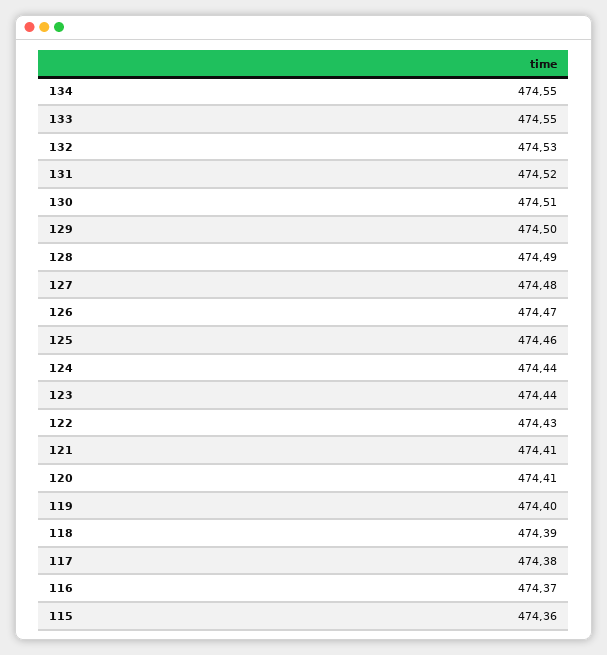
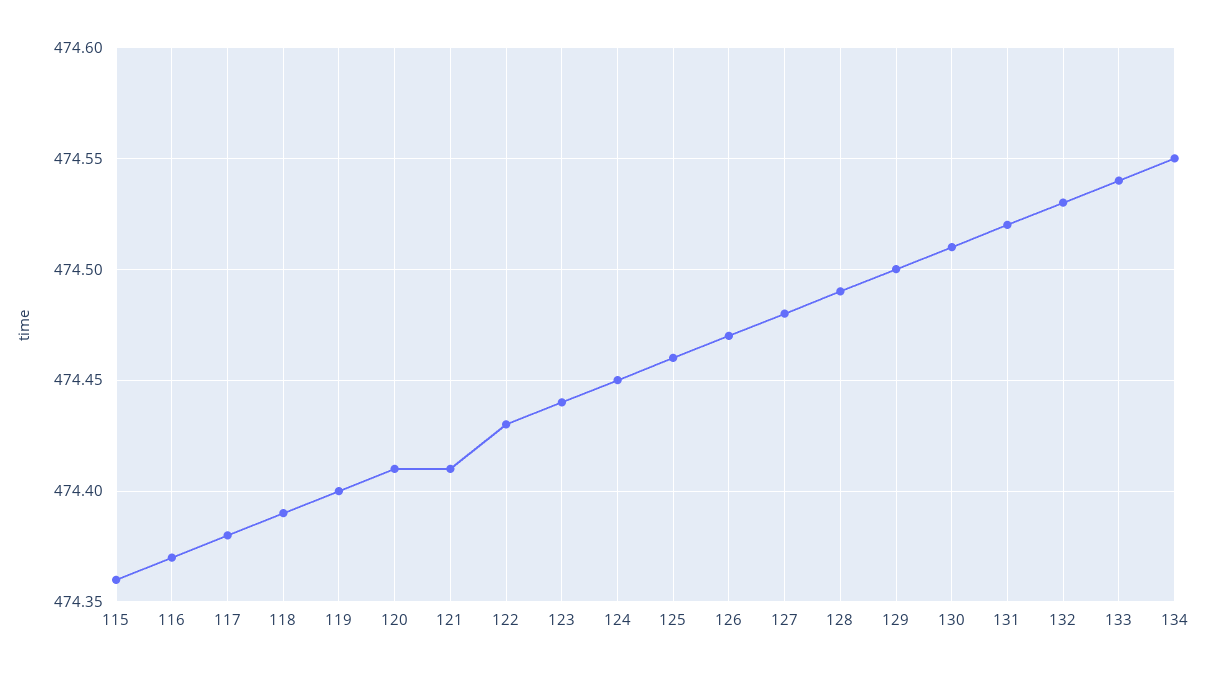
  {
    "134": 474.55,
-   "133": 474.55,
+   "133": 474.54,
    "132": 474.53,
    "131": 474.52,
    "130": 474.51,
    "129": 474.5,
    "128": 474.49,
    "127": 474.48,
    "126": 474.47,
    "125": 474.46,
-   "124": 474.44,
+   "124": 474.45,
    "123": 474.44,
    "122": 474.43,
    "121": 474.41,
    "120": 474.41,
    "119": 474.4,
    "118": 474.39,
    "117": 474.38,
    "116": 474.37,
    "115": 474.36
  }

